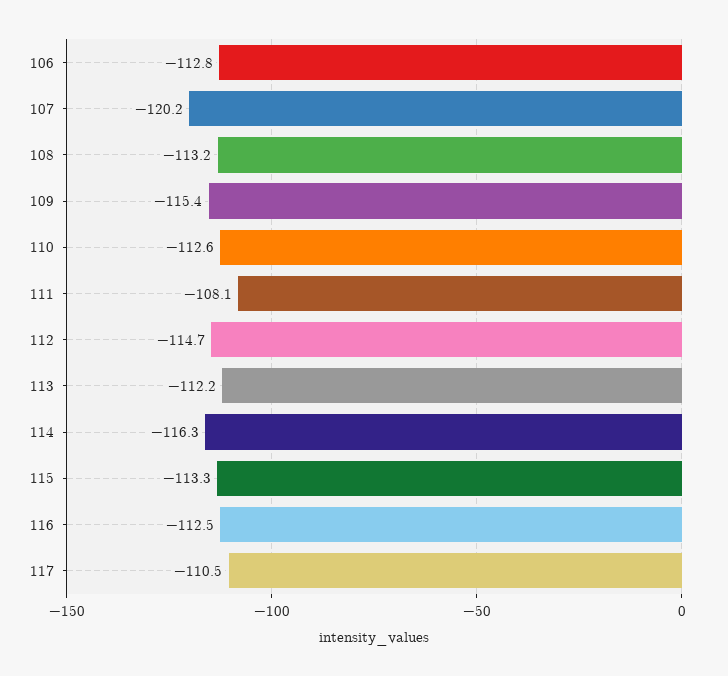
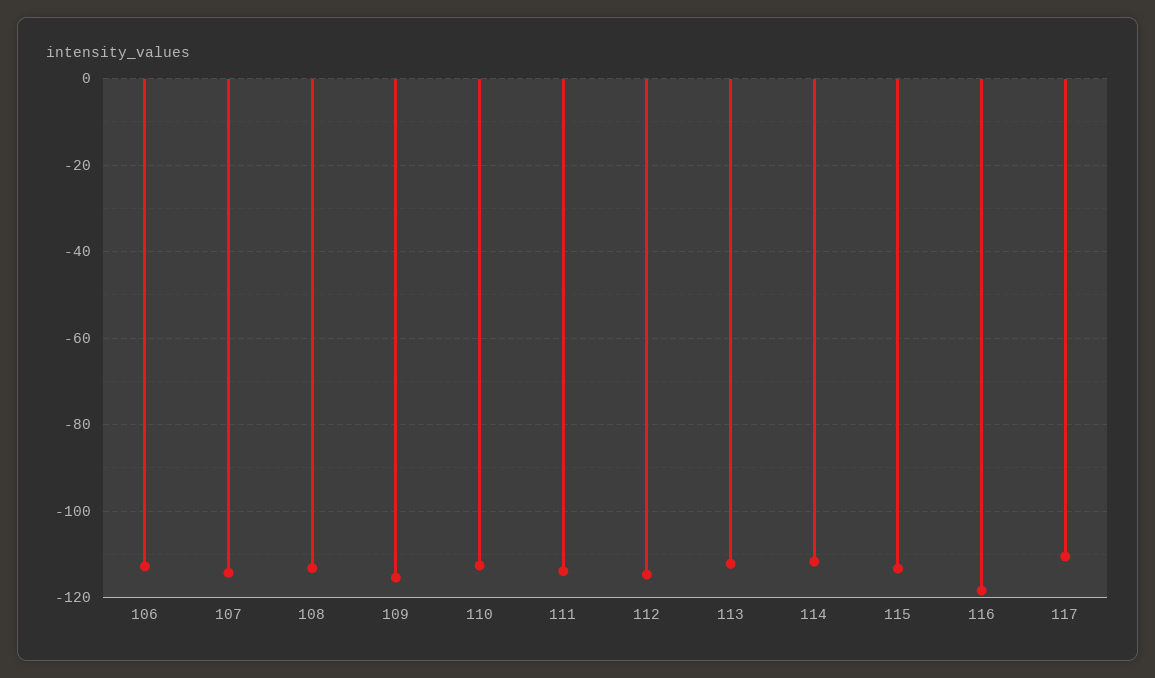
  {
    "106": -112.8,
-   "107": -120.2,
+   "107": -114,
    "108": -113.2,
    "109": -115.4,
    "110": -112.6,
-   "111": -108.1,
+   "111": -114,
    "112": -114.7,
    "113": -112.2,
-   "114": -116.3,
+   "114": -112,
    "115": -113.3,
-   "116": -112.5,
+   "116": -118,
    "117": -110.5
  }

